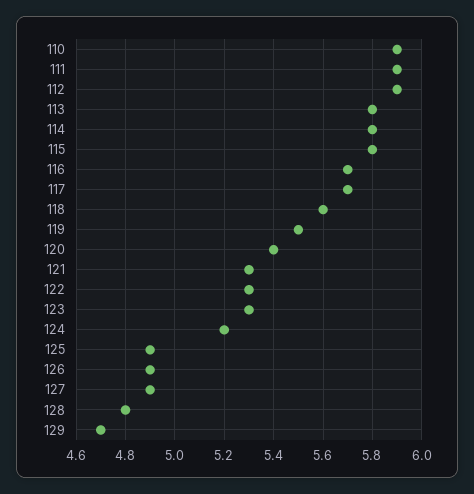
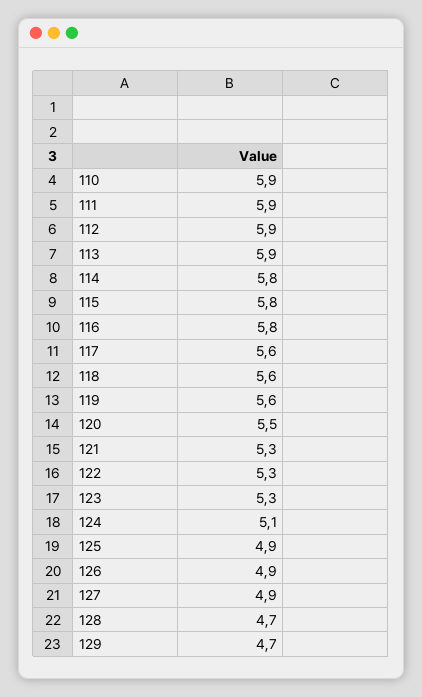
  {
    "110": 5.9,
    "111": 5.9,
    "112": 5.9,
-   "113": 5.8,
+   "113": 5.9,
    "114": 5.8,
    "115": 5.8,
-   "116": 5.7,
+   "116": 5.8,
-   "117": 5.7,
+   "117": 5.6,
    "118": 5.6,
-   "119": 5.5,
+   "119": 5.6,
-   "120": 5.4,
+   "120": 5.5,
    "121": 5.3,
    "122": 5.3,
    "123": 5.3,
-   "124": 5.2,
+   "124": 5.1,
    "125": 4.9,
    "126": 4.9,
    "127": 4.9,
-   "128": 4.8,
+   "128": 4.7,
    "129": 4.7
  }

